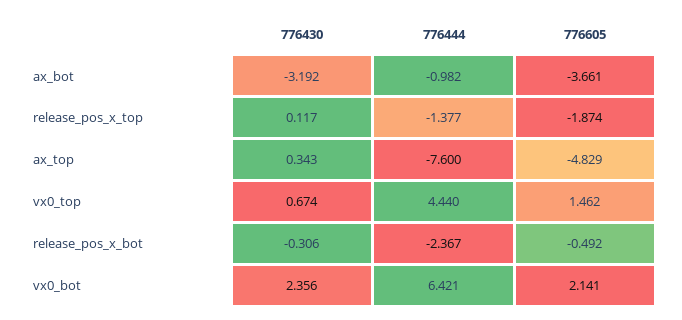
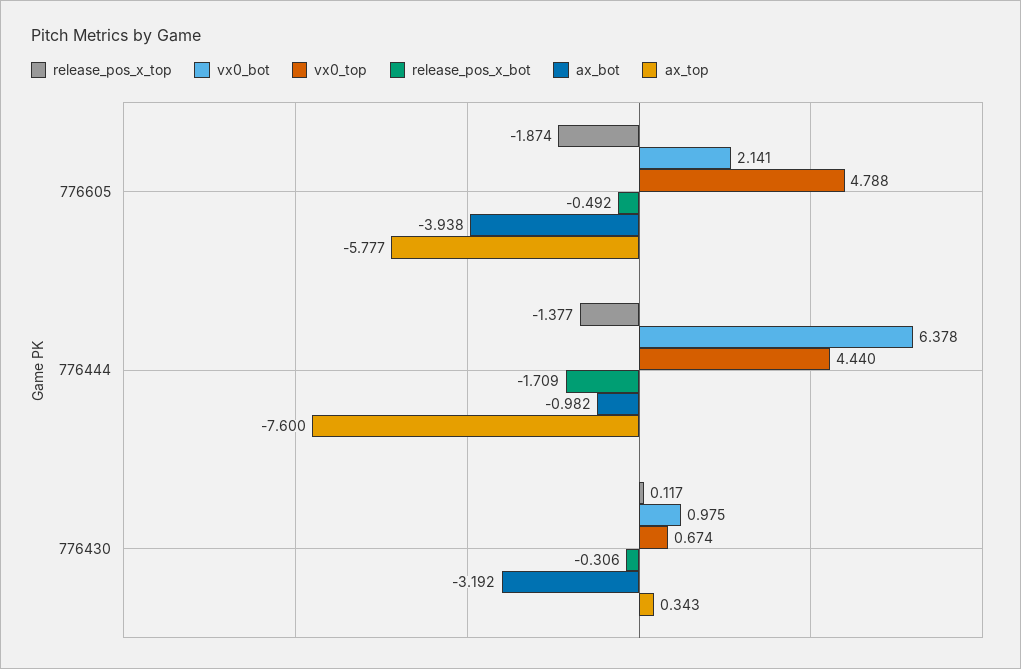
  {
    "ax_bot": {
      "776430": -3.192,
      "776444": -0.982,
-     "776605": -3.661
+     "776605": -3.938
    },
    "release_pos_x_top": {
      "776430": 0.117,
      "776444": -1.377,
      "776605": -1.874
    },
    "ax_top": {
      "776430": 0.343,
      "776444": -7.6,
-     "776605": -4.829
+     "776605": -5.777
    },
    "vx0_top": {
      "776430": 0.674,
      "776444": 4.44,
-     "776605": 1.462
+     "776605": 4.788
    },
    "release_pos_x_bot": {
      "776430": -0.306,
-     "776444": -2.367,
+     "776444": -1.709,
      "776605": -0.492
    },
    "vx0_bot": {
-     "776430": 2.356,
+     "776430": 0.975,
-     "776444": 6.421,
+     "776444": 6.378,
      "776605": 2.141
    }
  }

